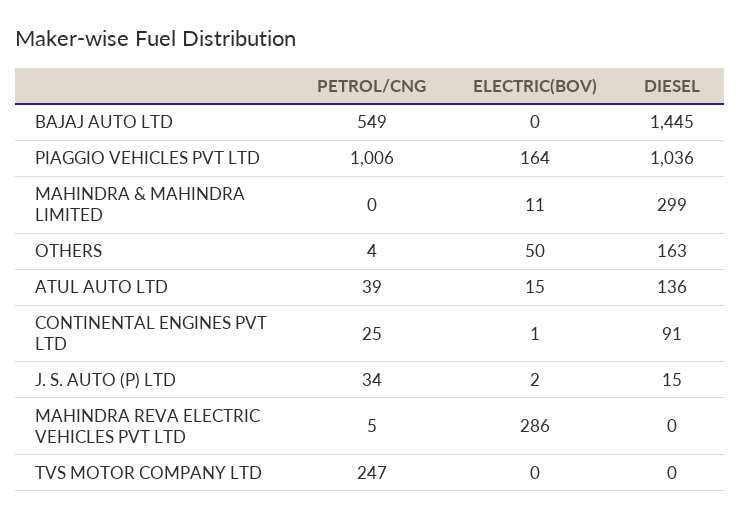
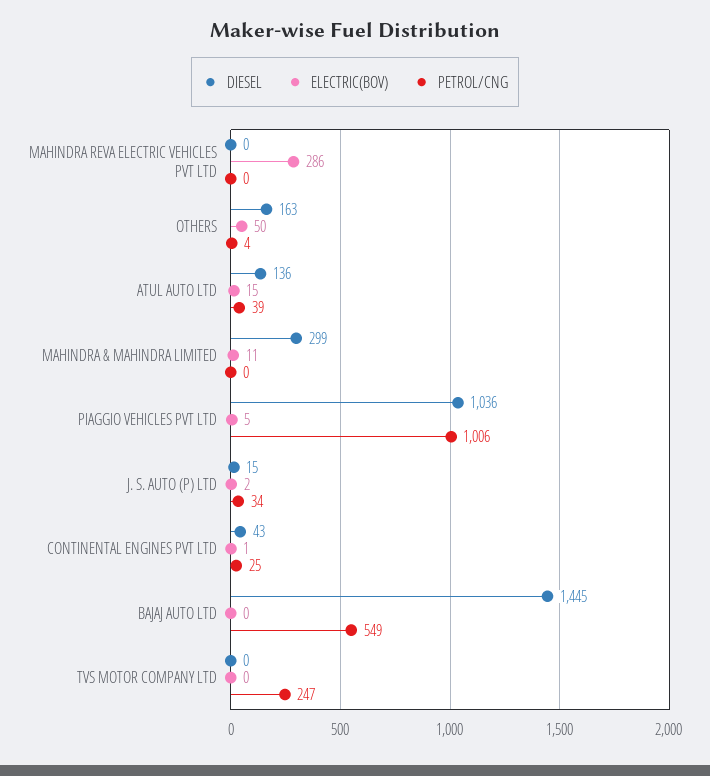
  {
    "PETROL/CNG": {
      "BAJAJ AUTO LTD": 549,
      "PIAGGIO VEHICLES PVT LTD": 1006,
      "MAHINDRA & MAHINDRA LIMITED": 0,
      "OTHERS": 4,
      "ATUL AUTO LTD": 39,
      "CONTINENTAL ENGINES PVT LTD": 25,
      "J. S. AUTO (P) LTD": 34,
-     "MAHINDRA REVA ELECTRIC VEHICLES PVT LTD": 5,
+     "MAHINDRA REVA ELECTRIC VEHICLES PVT LTD": 0,
      "TVS MOTOR COMPANY LTD": 247
    },
    "ELECTRIC(BOV)": {
      "BAJAJ AUTO LTD": 0,
-     "PIAGGIO VEHICLES PVT LTD": 164,
+     "PIAGGIO VEHICLES PVT LTD": 5,
      "MAHINDRA & MAHINDRA LIMITED": 11,
      "OTHERS": 50,
      "ATUL AUTO LTD": 15,
      "CONTINENTAL ENGINES PVT LTD": 1,
      "J. S. AUTO (P) LTD": 2,
      "MAHINDRA REVA ELECTRIC VEHICLES PVT LTD": 286,
      "TVS MOTOR COMPANY LTD": 0
    },
    "DIESEL": {
      "BAJAJ AUTO LTD": 1445,
      "PIAGGIO VEHICLES PVT LTD": 1036,
      "MAHINDRA & MAHINDRA LIMITED": 299,
      "OTHERS": 163,
      "ATUL AUTO LTD": 136,
-     "CONTINENTAL ENGINES PVT LTD": 91,
+     "CONTINENTAL ENGINES PVT LTD": 43,
      "J. S. AUTO (P) LTD": 15,
      "MAHINDRA REVA ELECTRIC VEHICLES PVT LTD": 0,
      "TVS MOTOR COMPANY LTD": 0
    }
  }

